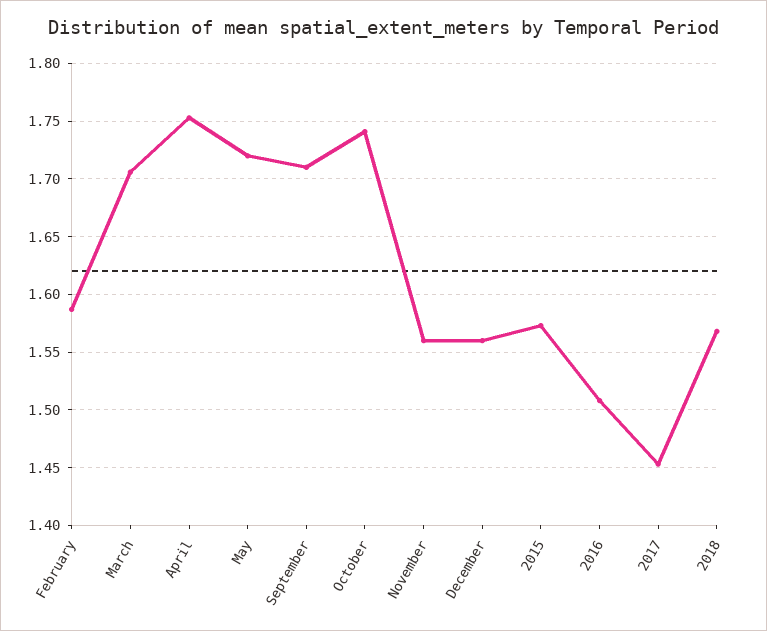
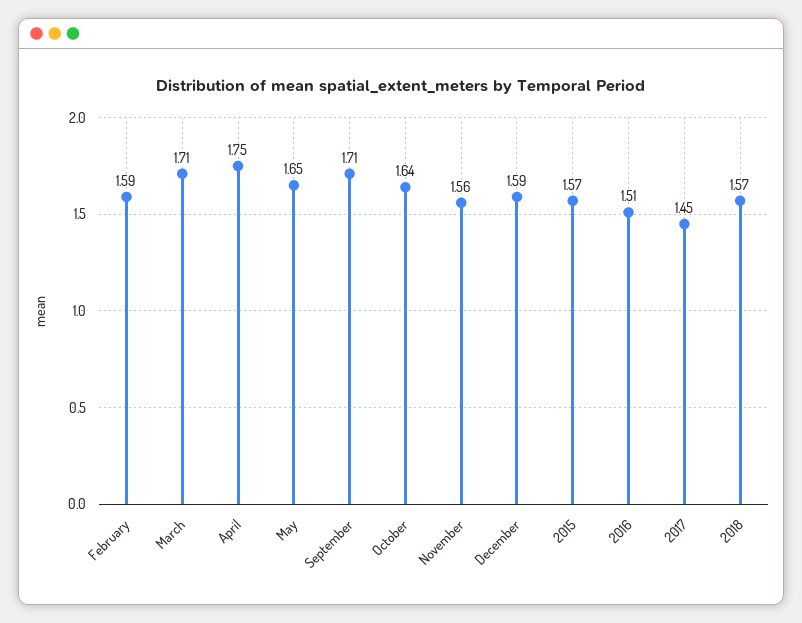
  {
    "February": 1.59,
    "March": 1.71,
    "April": 1.75,
-   "May": 1.72,
+   "May": 1.65,
    "September": 1.71,
-   "October": 1.74,
+   "October": 1.64,
    "November": 1.56,
-   "December": 1.56,
+   "December": 1.59,
    "2015": 1.57,
    "2016": 1.51,
    "2017": 1.45,
    "2018": 1.57
  }

